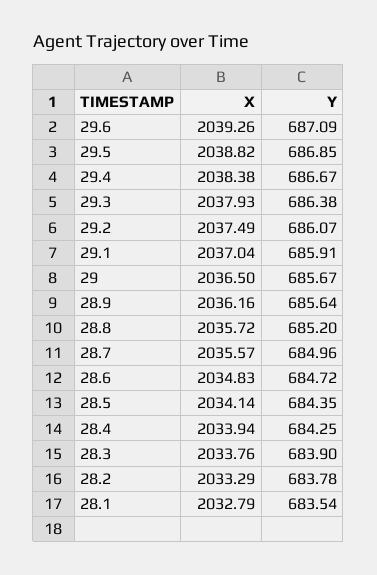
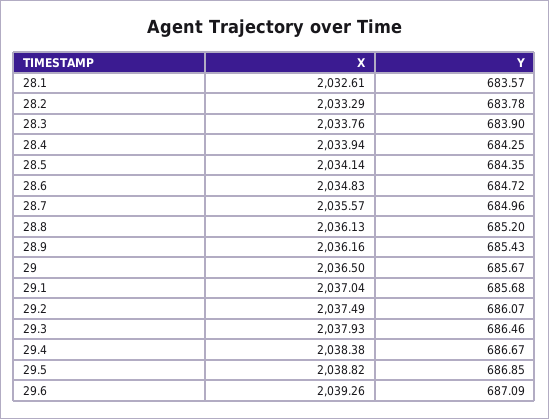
  {
    "X": {
      "29.6": 2039.26,
      "29.5": 2038.82,
      "29.4": 2038.38,
      "29.3": 2037.93,
      "29.2": 2037.49,
      "29.1": 2037.04,
      "29": 2036.5,
      "28.9": 2036.16,
-     "28.8": 2035.72,
+     "28.8": 2036.13,
      "28.7": 2035.57,
      "28.6": 2034.83,
      "28.5": 2034.14,
      "28.4": 2033.94,
      "28.3": 2033.76,
      "28.2": 2033.29,
-     "28.1": 2032.79
+     "28.1": 2032.61
    },
    "Y": {
      "29.6": 687.09,
      "29.5": 686.85,
      "29.4": 686.67,
-     "29.3": 686.38,
+     "29.3": 686.46,
      "29.2": 686.07,
-     "29.1": 685.91,
+     "29.1": 685.68,
      "29": 685.67,
-     "28.9": 685.64,
+     "28.9": 685.43,
      "28.8": 685.2,
      "28.7": 684.96,
      "28.6": 684.72,
      "28.5": 684.35,
      "28.4": 684.25,
      "28.3": 683.9,
      "28.2": 683.78,
-     "28.1": 683.54
+     "28.1": 683.57
    }
  }

